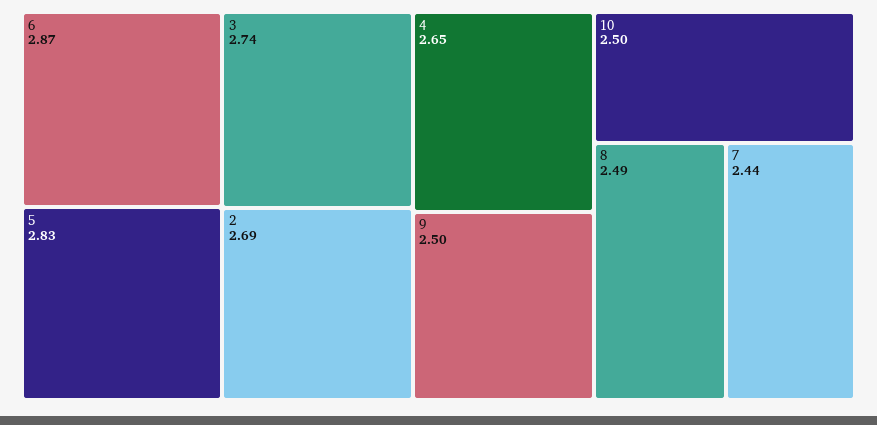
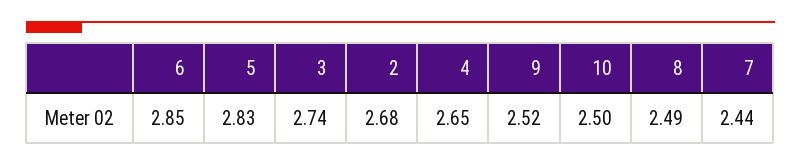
  {
-   "6": 2.87,
+   "6": 2.85,
    "5": 2.83,
    "3": 2.74,
-   "2": 2.69,
+   "2": 2.68,
    "4": 2.65,
-   "9": 2.5,
+   "9": 2.52,
    "10": 2.5,
    "8": 2.49,
    "7": 2.44
  }

